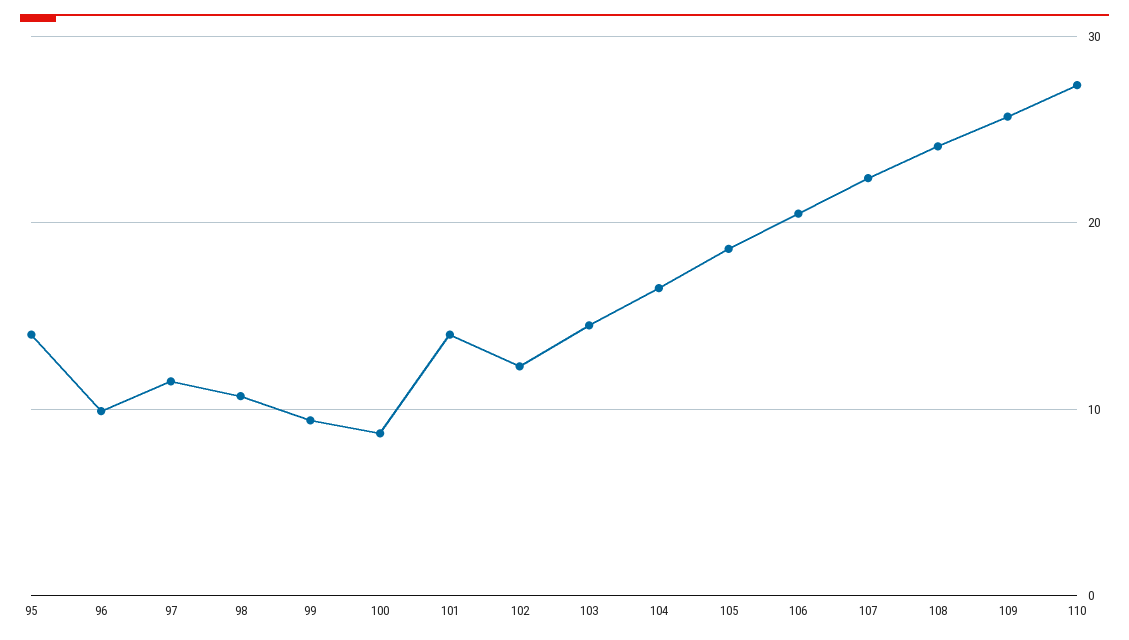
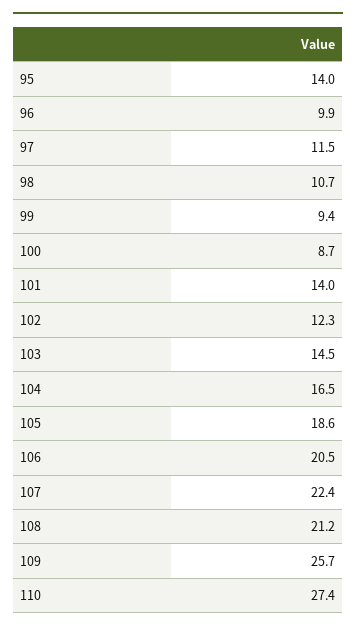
  {
    "95": 14,
    "96": 9.9,
    "97": 11.5,
    "98": 10.7,
    "99": 9.4,
    "100": 8.7,
    "101": 14,
    "102": 12.3,
    "103": 14.5,
    "104": 16.5,
    "105": 18.6,
    "106": 20.5,
    "107": 22.4,
-   "108": 24,
+   "108": 21.2,
    "109": 25.7,
    "110": 27.4
  }

